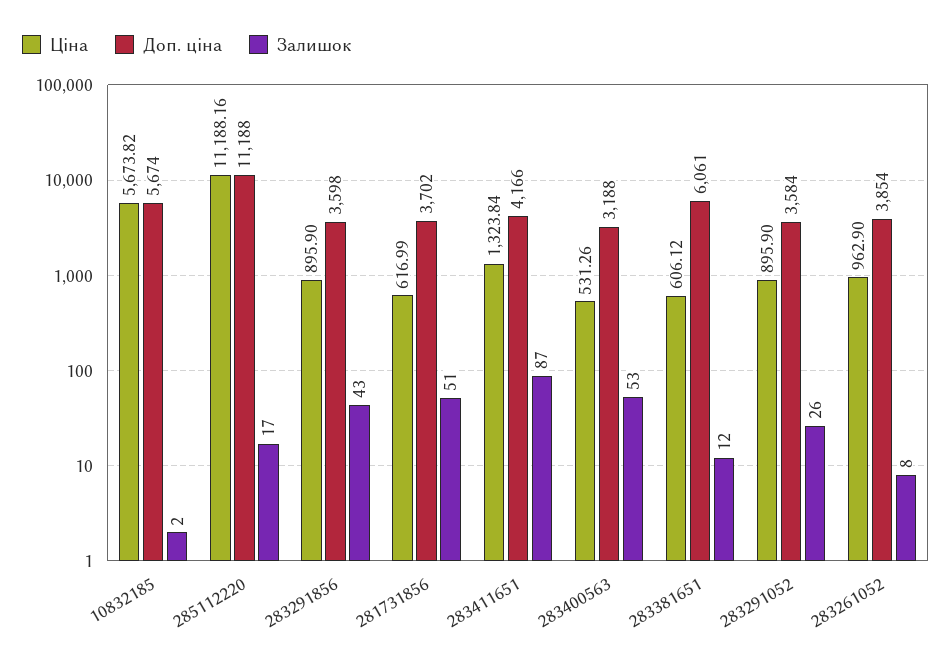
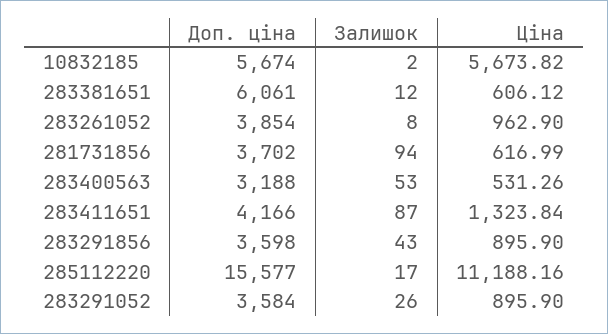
  {
    "Ціна": {
      "10832185": 5673.82,
      "285112220": 11188.16,
      "283291856": 895.9,
      "281731856": 616.99,
      "283411651": 1323.84,
      "283400563": 531.26,
      "283381651": 606.12,
      "283291052": 895.9,
      "283261052": 962.9
    },
    "Доп. ціна": {
      "10832185": 5674,
-     "285112220": 11188,
+     "285112220": 15577,
      "283291856": 3598,
      "281731856": 3702,
      "283411651": 4166,
      "283400563": 3188,
      "283381651": 6061,
      "283291052": 3584,
      "283261052": 3854
    },
    "Залишок": {
      "10832185": 2,
      "285112220": 17,
      "283291856": 43,
-     "281731856": 51,
+     "281731856": 94,
      "283411651": 87,
      "283400563": 53,
      "283381651": 12,
      "283291052": 26,
      "283261052": 8
    }
  }

